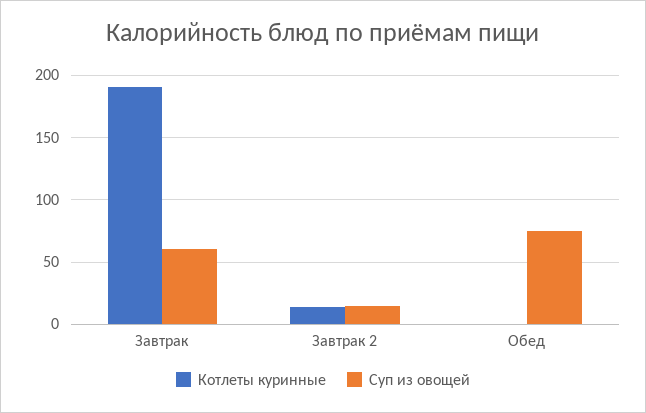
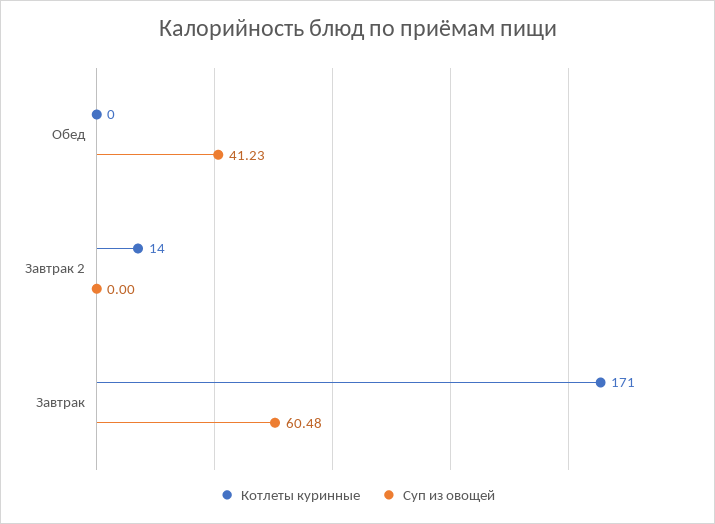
  {
    "Котлеты куринные": {
-     "Завтрак": 190,
+     "Завтрак": 171,
      "Завтрак 2": 14,
      "Обед": 0
    },
    "Суп из овощей": {
      "Завтрак": 60.48,
-     "Завтрак 2": 15,
+     "Завтрак 2": 0,
-     "Обед": 75
+     "Обед": 41.23
    }
  }

